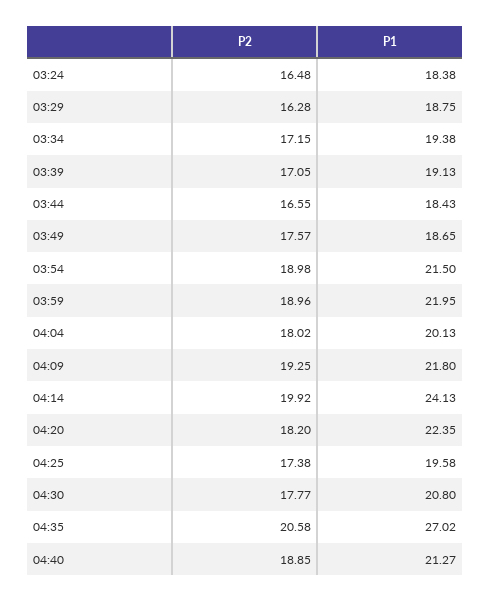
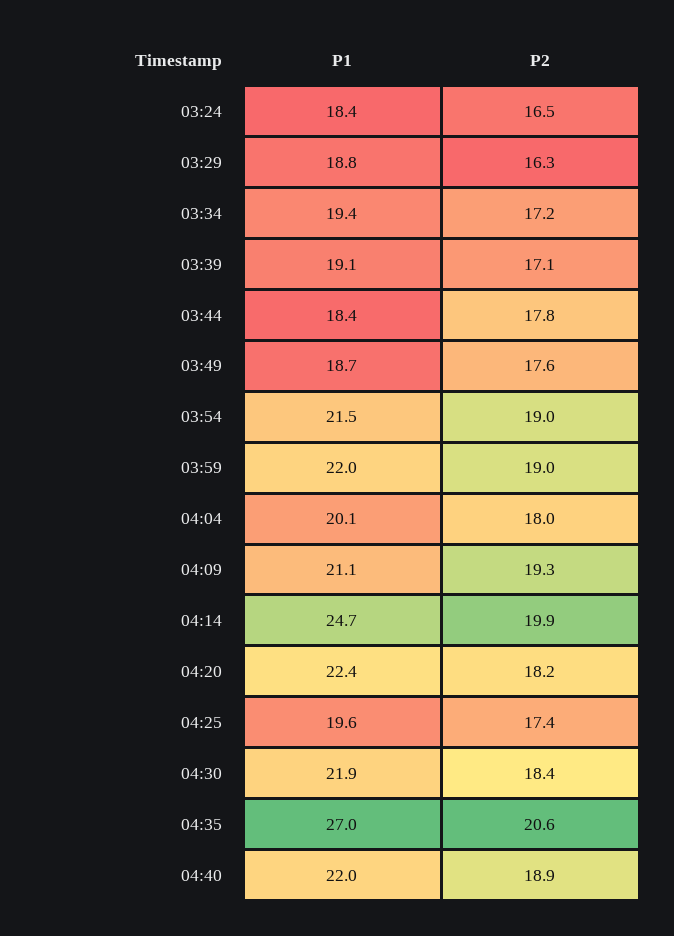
  {
    "P2": {
      "03:24": 16.48,
      "03:29": 16.28,
      "03:34": 17.15,
      "03:39": 17.05,
-     "03:44": 16.55,
+     "03:44": 17.8,
      "03:49": 17.57,
      "03:54": 18.98,
      "03:59": 18.96,
      "04:04": 18.02,
      "04:09": 19.25,
      "04:14": 19.92,
      "04:20": 18.2,
      "04:25": 17.38,
-     "04:30": 17.77,
+     "04:30": 18.4,
      "04:35": 20.58,
      "04:40": 18.85
    },
    "P1": {
      "03:24": 18.38,
      "03:29": 18.75,
      "03:34": 19.38,
      "03:39": 19.13,
      "03:44": 18.43,
      "03:49": 18.65,
      "03:54": 21.5,
      "03:59": 21.95,
      "04:04": 20.13,
-     "04:09": 21.8,
+     "04:09": 21.1,
-     "04:14": 24.13,
+     "04:14": 24.7,
      "04:20": 22.35,
      "04:25": 19.58,
-     "04:30": 20.8,
+     "04:30": 21.9,
      "04:35": 27.02,
-     "04:40": 21.27
+     "04:40": 22
    }
  }

